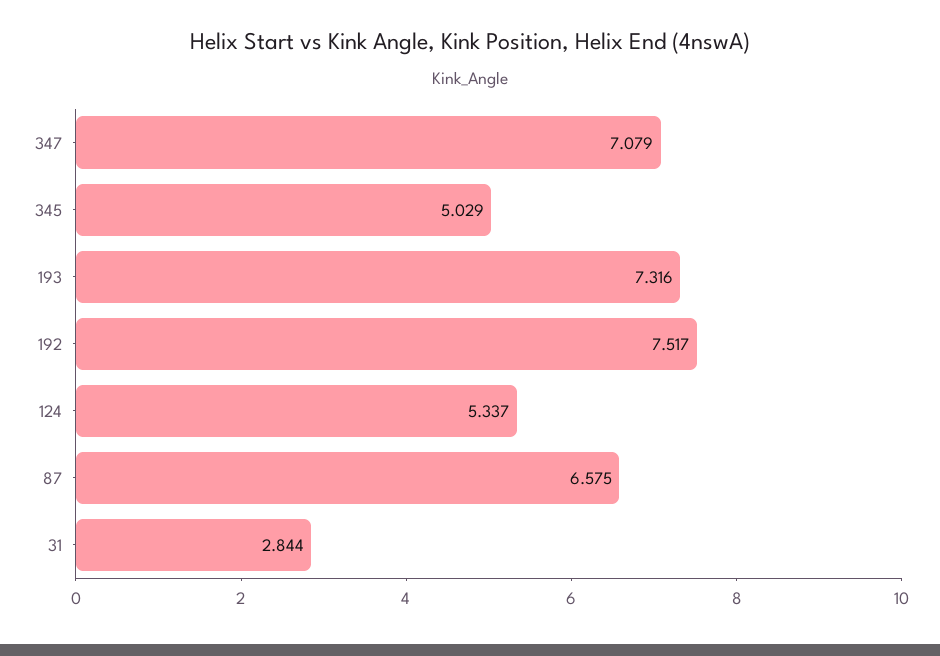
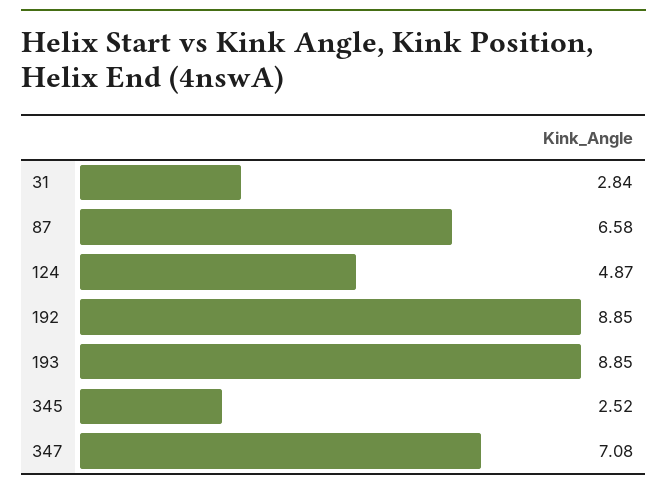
  {
    "347": 7.079,
-   "345": 5.029,
+   "345": 2.52,
-   "193": 7.316,
+   "193": 8.85,
-   "192": 7.517,
+   "192": 8.85,
-   "124": 5.337,
+   "124": 4.87,
    "87": 6.575,
    "31": 2.844
  }

